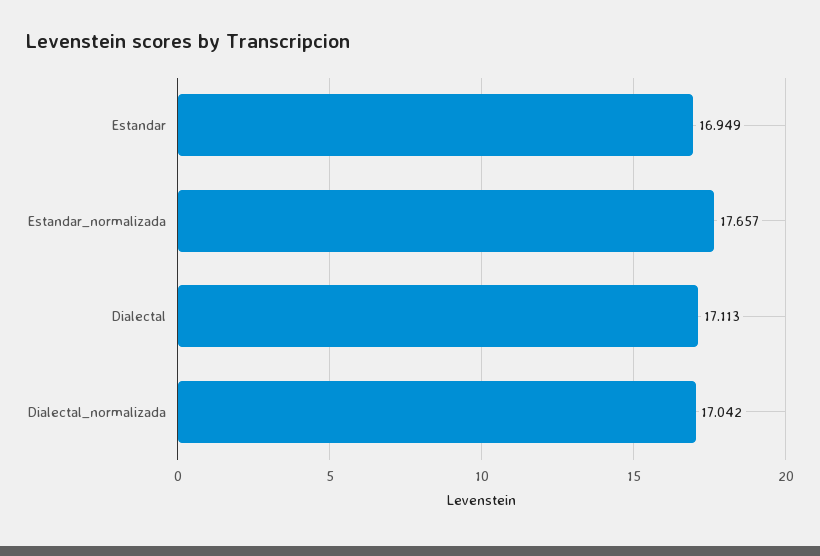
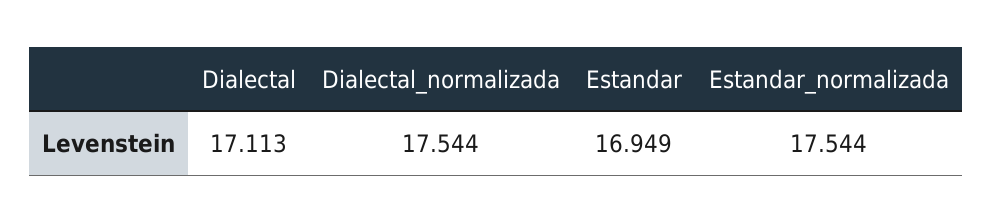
  {
    "Estandar": 16.949,
-   "Estandar_normalizada": 17.657,
+   "Estandar_normalizada": 17.544,
    "Dialectal": 17.113,
-   "Dialectal_normalizada": 17.042
+   "Dialectal_normalizada": 17.544
  }

